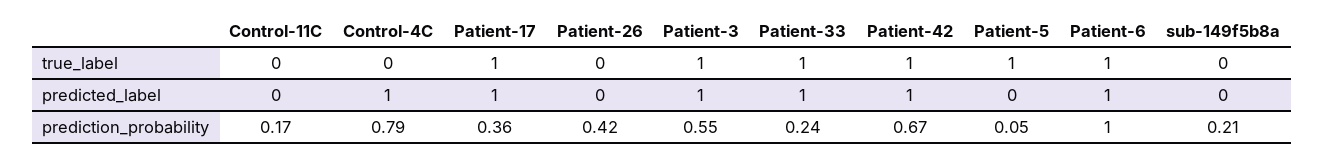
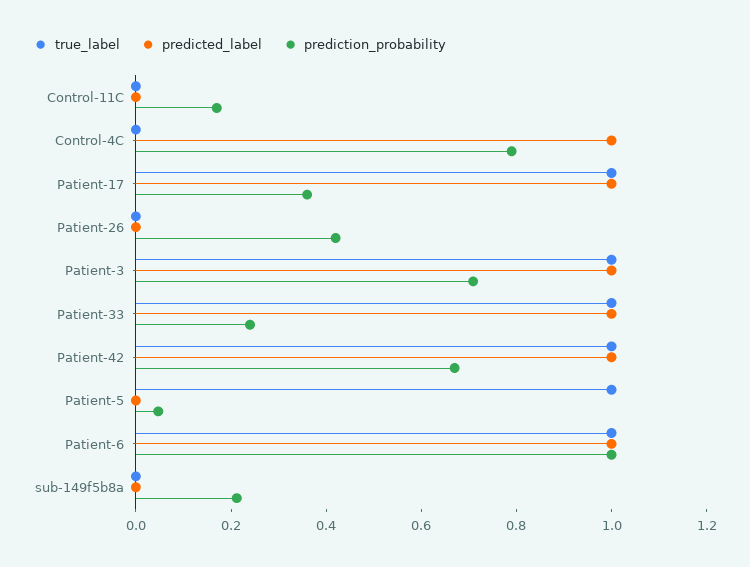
  {
    "true_label": {
      "Control-11C": 0,
      "Control-4C": 0,
      "Patient-17": 1,
      "Patient-26": 0,
      "Patient-3": 1,
      "Patient-33": 1,
      "Patient-42": 1,
      "Patient-5": 1,
      "Patient-6": 1,
      "sub-149f5b8a": 0
    },
    "predicted_label": {
      "Control-11C": 0,
      "Control-4C": 1,
      "Patient-17": 1,
      "Patient-26": 0,
      "Patient-3": 1,
      "Patient-33": 1,
      "Patient-42": 1,
      "Patient-5": 0,
      "Patient-6": 1,
      "sub-149f5b8a": 0
    },
    "prediction_probability": {
      "Control-11C": 0.17,
      "Control-4C": 0.79,
      "Patient-17": 0.36,
      "Patient-26": 0.42,
-     "Patient-3": 0.55,
+     "Patient-3": 0.7,
      "Patient-33": 0.24,
      "Patient-42": 0.67,
      "Patient-5": 0.05,
      "Patient-6": 1,
      "sub-149f5b8a": 0.21
    }
  }

